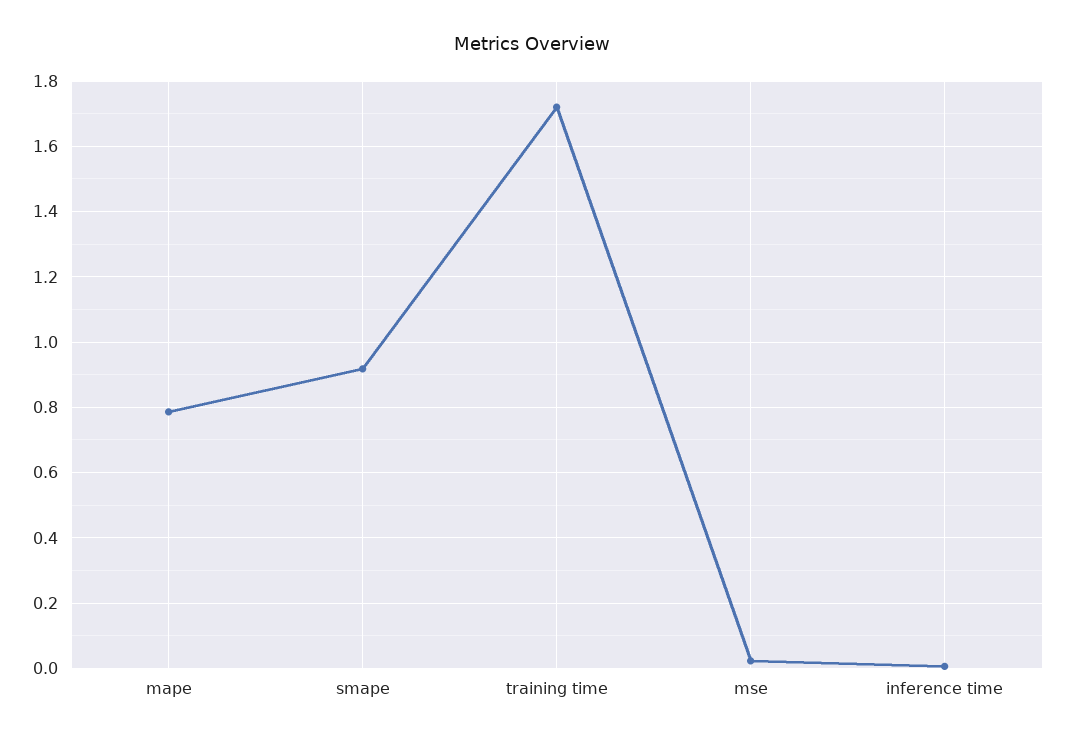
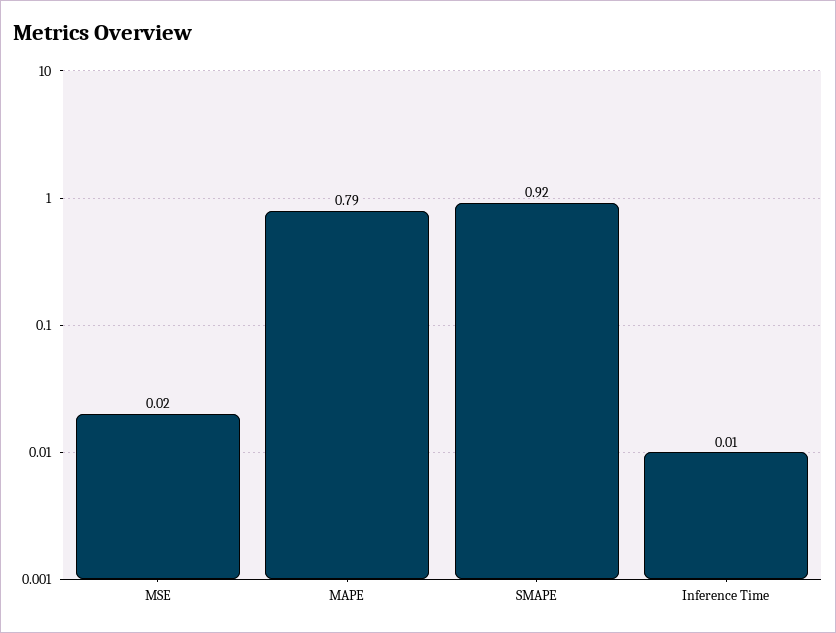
  {
    "mape": 0.79,
    "smape": 0.92,
-   "training time": 1.72,
    "mse": 0.02,
    "inference time": 0.01
  }

